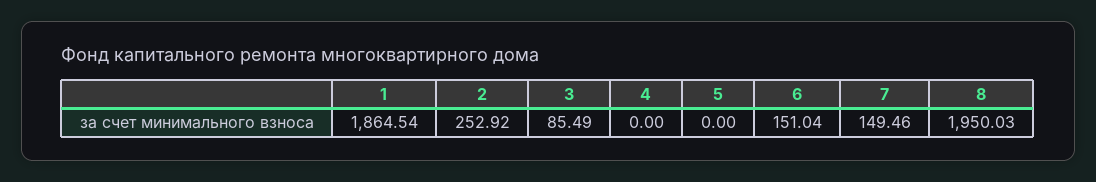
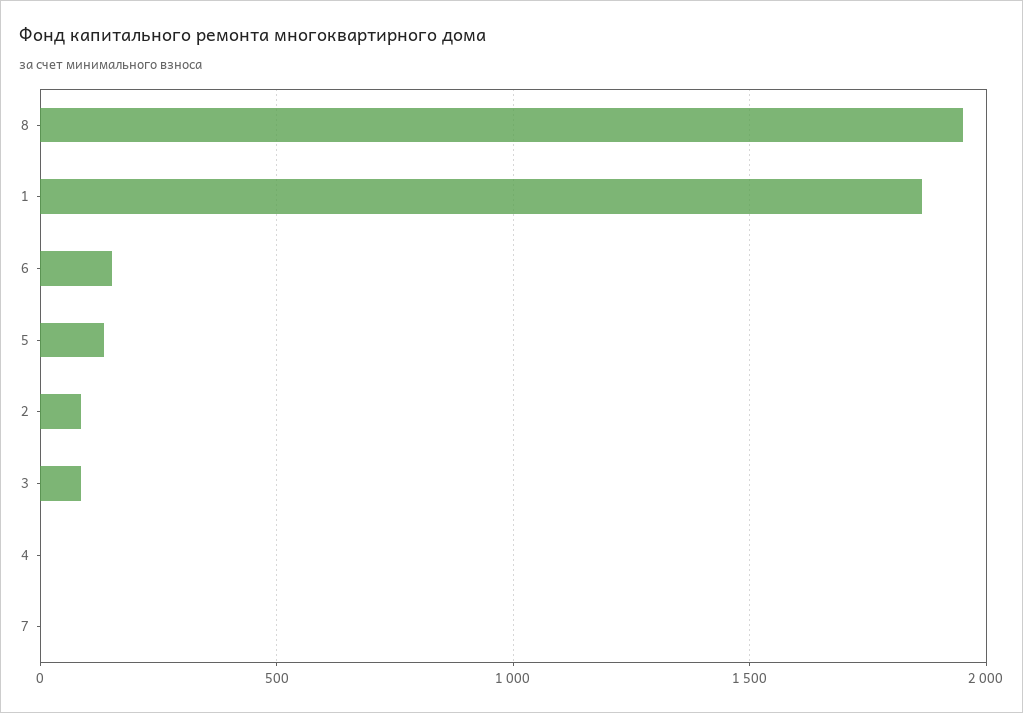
  {
    "1": 1864.54,
-   "2": 252.92,
+   "2": 100,
    "3": 85.49,
    "4": 0,
-   "5": 0,
+   "5": 150,
    "6": 151.04,
-   "7": 149.46,
+   "7": 0,
    "8": 1950.03
  }

